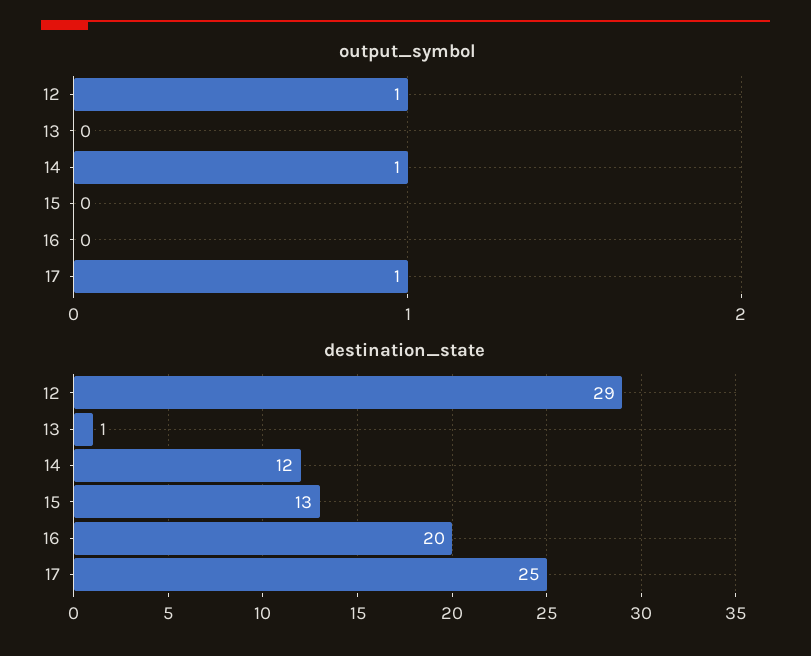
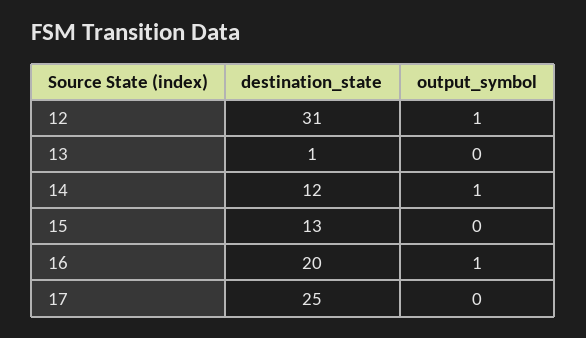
  {
    "output_symbol": {
      "12": 1,
      "13": 0,
      "14": 1,
      "15": 0,
-     "16": 0,
+     "16": 1,
-     "17": 1
+     "17": 0
    },
    "destination_state": {
-     "12": 29,
+     "12": 31,
      "13": 1,
      "14": 12,
      "15": 13,
      "16": 20,
      "17": 25
    }
  }

